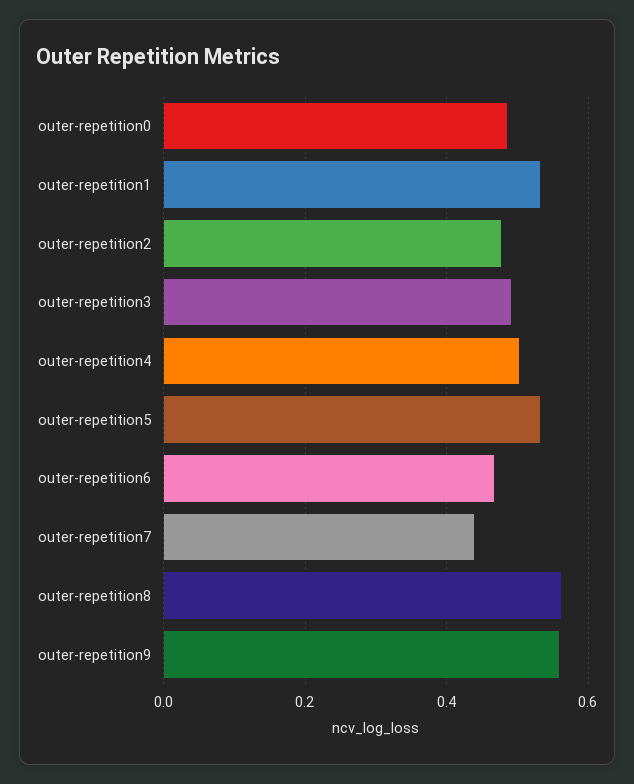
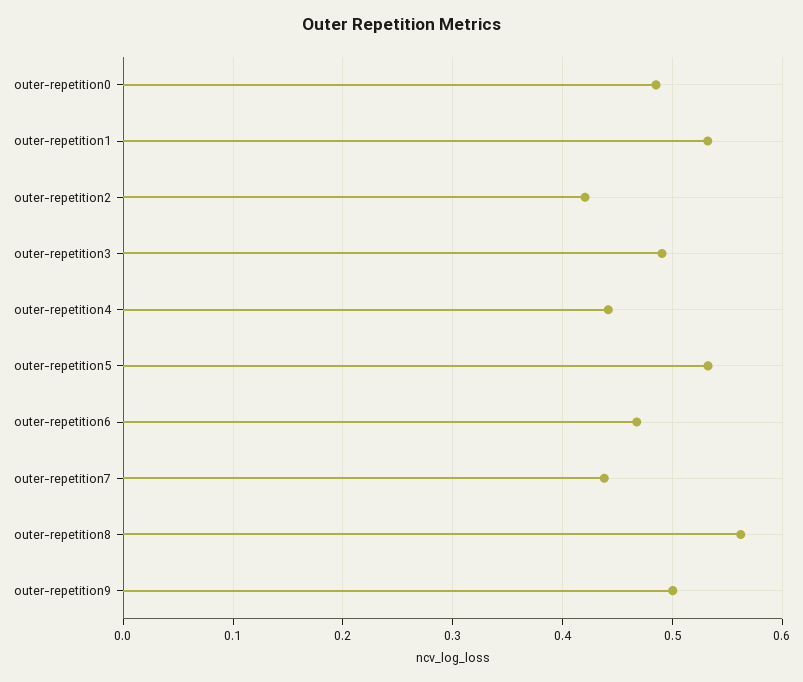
  {
    "outer-repetition0": 0.49,
    "outer-repetition1": 0.53,
-   "outer-repetition2": 0.48,
+   "outer-repetition2": 0.42,
    "outer-repetition3": 0.49,
-   "outer-repetition4": 0.5,
+   "outer-repetition4": 0.44,
    "outer-repetition5": 0.53,
    "outer-repetition6": 0.47,
    "outer-repetition7": 0.44,
    "outer-repetition8": 0.56,
-   "outer-repetition9": 0.56
+   "outer-repetition9": 0.5
  }

